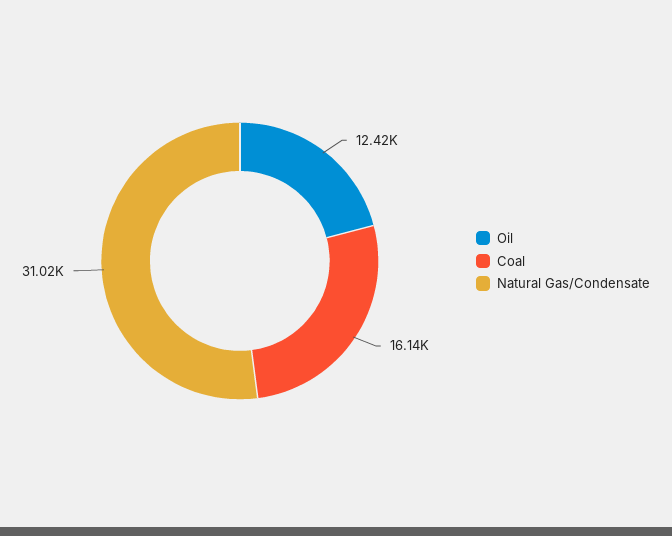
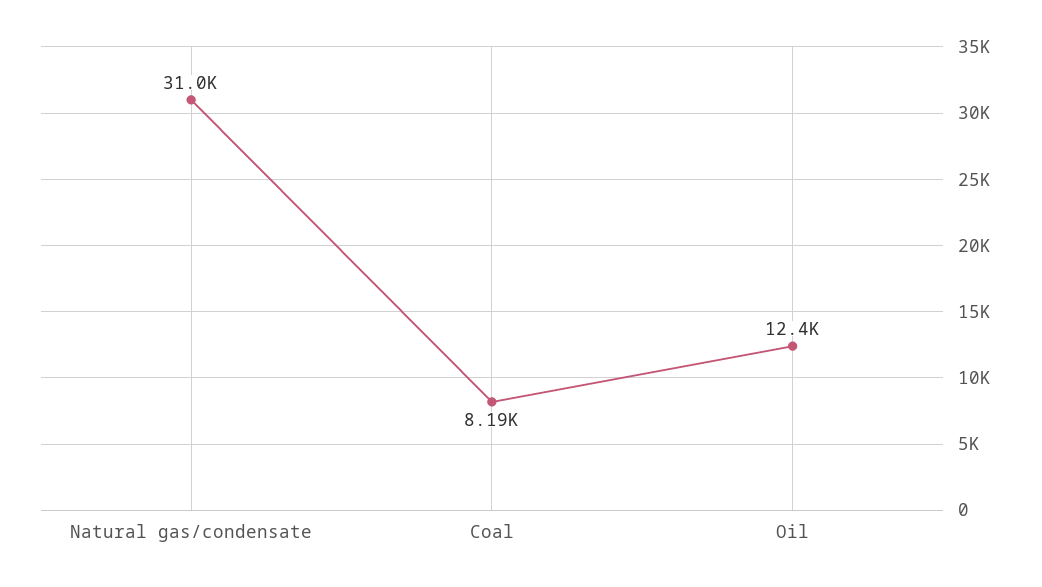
  {
    "Oil": 12420,
-   "Coal": 16140,
+   "Coal": 8190,
    "Natural Gas/Condensate": 31020
  }

